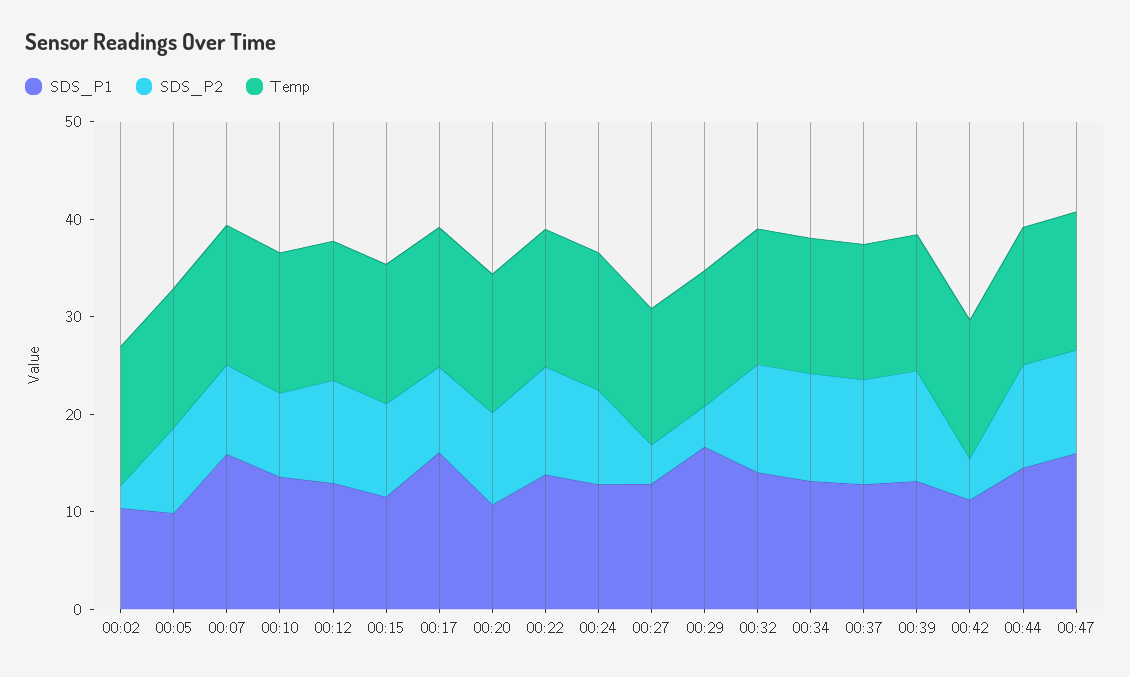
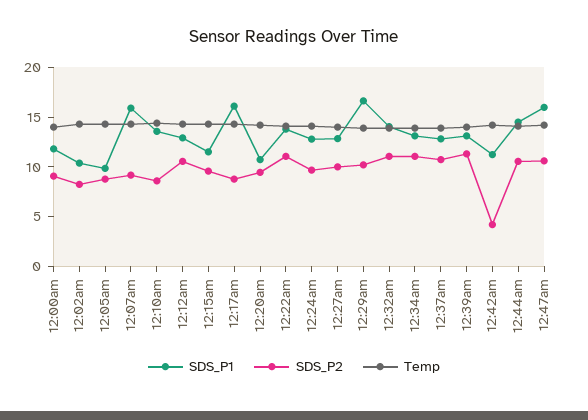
  {
    "SDS_P1": {
      "00:02": 10,
      "00:05": 10,
      "00:07": 16,
      "00:10": 14,
      "00:12": 13,
      "00:15": 12,
      "00:17": 16,
      "00:20": 11,
      "00:22": 14,
      "00:24": 13,
      "00:27": 13,
      "00:29": 17,
      "00:32": 14,
      "00:34": 13,
      "00:37": 13,
      "00:39": 13,
      "00:42": 11,
      "00:44": 15,
-     "00:47": 16
+     "00:47": 16,
+     "12:00am": 12
    },
    "SDS_P2": {
-     "00:02": 2,
+     "00:02": 8,
      "00:05": 9,
      "00:07": 9,
      "00:10": 9,
      "00:12": 11,
      "00:15": 10,
      "00:17": 9,
      "00:20": 9,
      "00:22": 11,
      "00:24": 10,
-     "00:27": 4,
+     "00:27": 10,
-     "00:29": 4,
+     "00:29": 10,
      "00:32": 11,
      "00:34": 11,
      "00:37": 11,
      "00:39": 11,
      "00:42": 4,
      "00:44": 11,
-     "00:47": 11
+     "00:47": 11,
+     "12:00am": 9
    },
    "Temp": {
      "00:02": 14,
      "00:05": 14,
      "00:07": 14,
      "00:10": 14,
      "00:12": 14,
      "00:15": 14,
      "00:17": 14,
      "00:20": 14,
      "00:22": 14,
      "00:24": 14,
      "00:27": 14,
      "00:29": 14,
      "00:32": 14,
      "00:34": 14,
      "00:37": 14,
      "00:39": 14,
      "00:42": 14,
      "00:44": 14,
-     "00:47": 14
+     "00:47": 14,
+     "12:00am": 14
    }
  }

